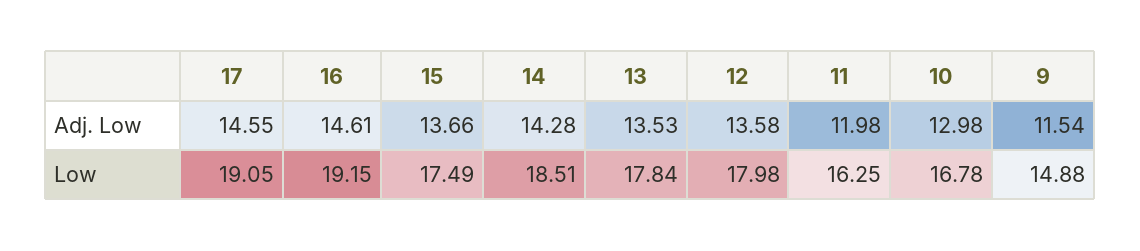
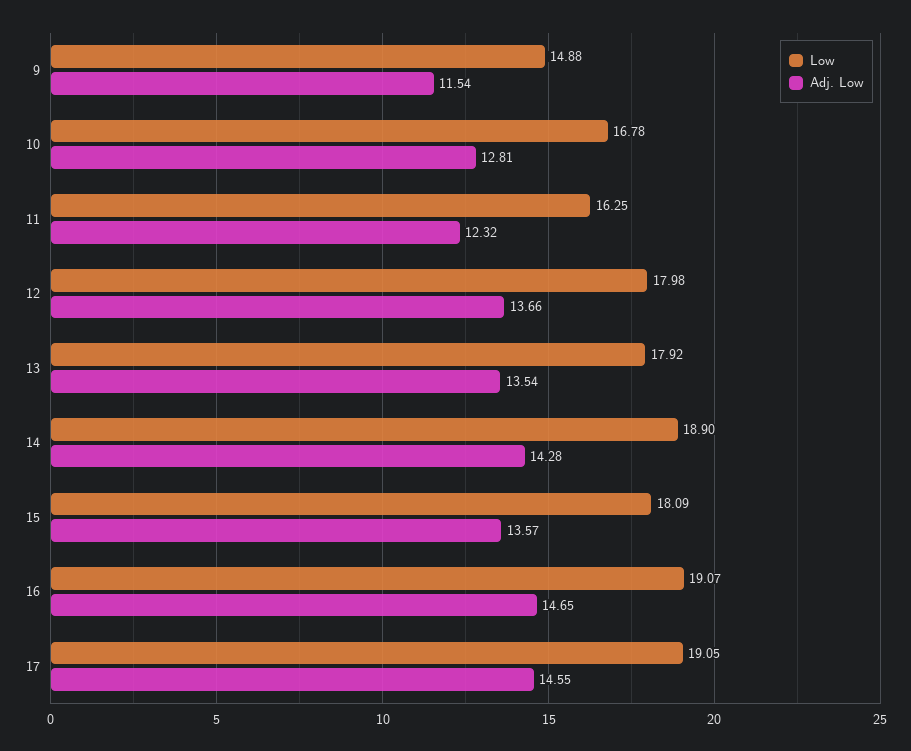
  {
    "Adj. Low": {
      "17": 14.55,
-     "16": 14.61,
+     "16": 14.65,
-     "15": 13.66,
+     "15": 13.57,
      "14": 14.28,
-     "13": 13.53,
+     "13": 13.54,
-     "12": 13.58,
+     "12": 13.66,
-     "11": 11.98,
+     "11": 12.32,
-     "10": 12.98,
+     "10": 12.81,
      "9": 11.54
    },
    "Low": {
      "17": 19.05,
-     "16": 19.15,
+     "16": 19.07,
-     "15": 17.49,
+     "15": 18.09,
-     "14": 18.51,
+     "14": 18.9,
-     "13": 17.84,
+     "13": 17.92,
      "12": 17.98,
      "11": 16.25,
      "10": 16.78,
      "9": 14.88
    }
  }

